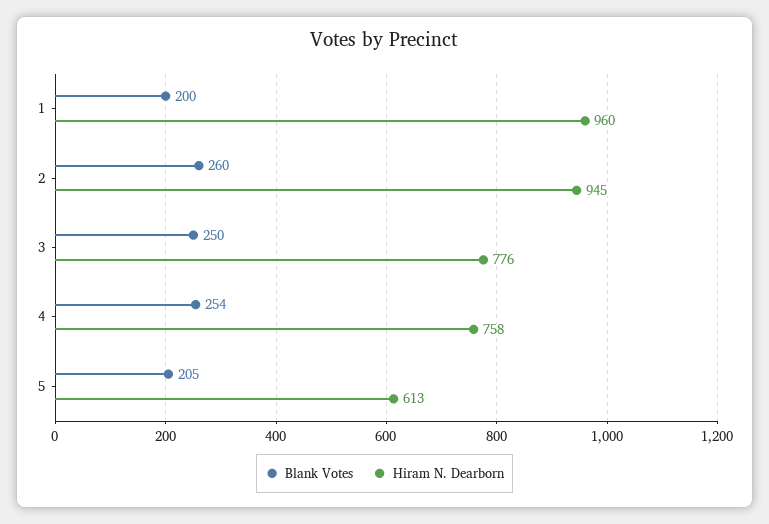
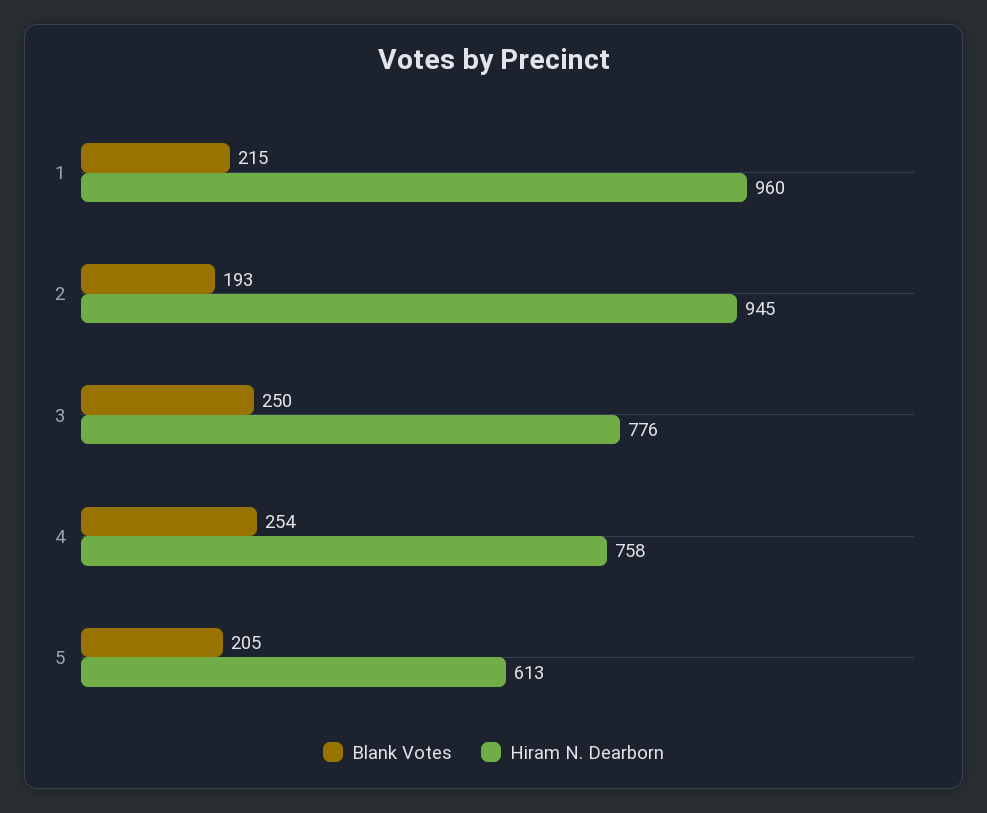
  {
    "Blank Votes": {
-     "1": 200,
+     "1": 215,
-     "2": 260,
+     "2": 193,
      "3": 250,
      "4": 254,
      "5": 205
    },
    "Hiram N. Dearborn": {
      "1": 960,
      "2": 945,
      "3": 776,
      "4": 758,
      "5": 613
    }
  }

